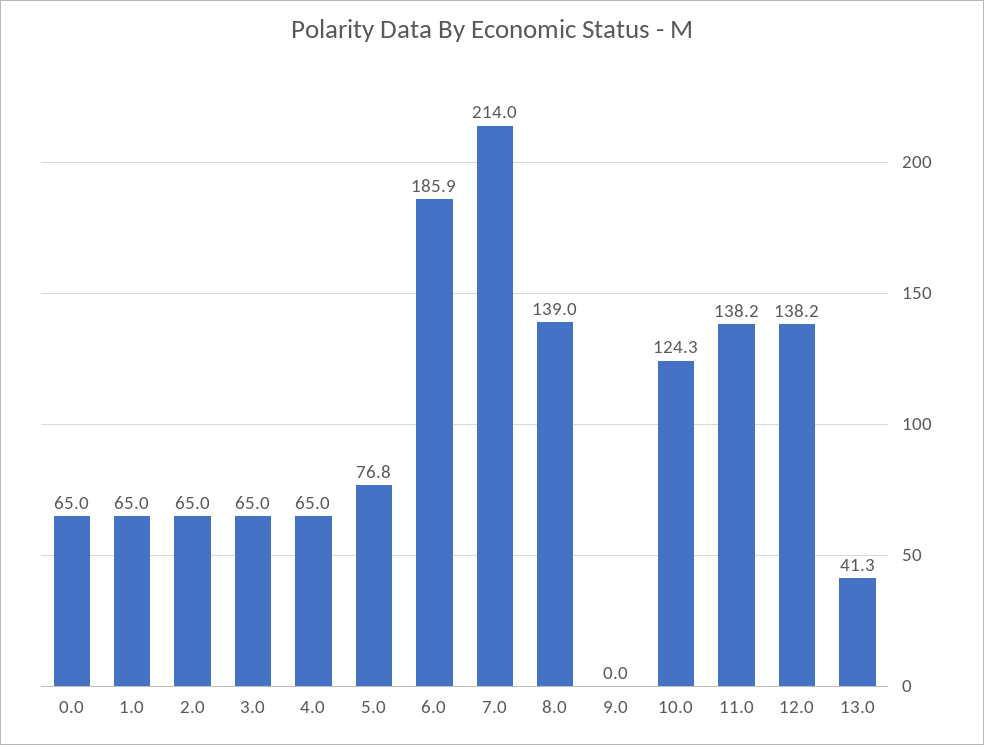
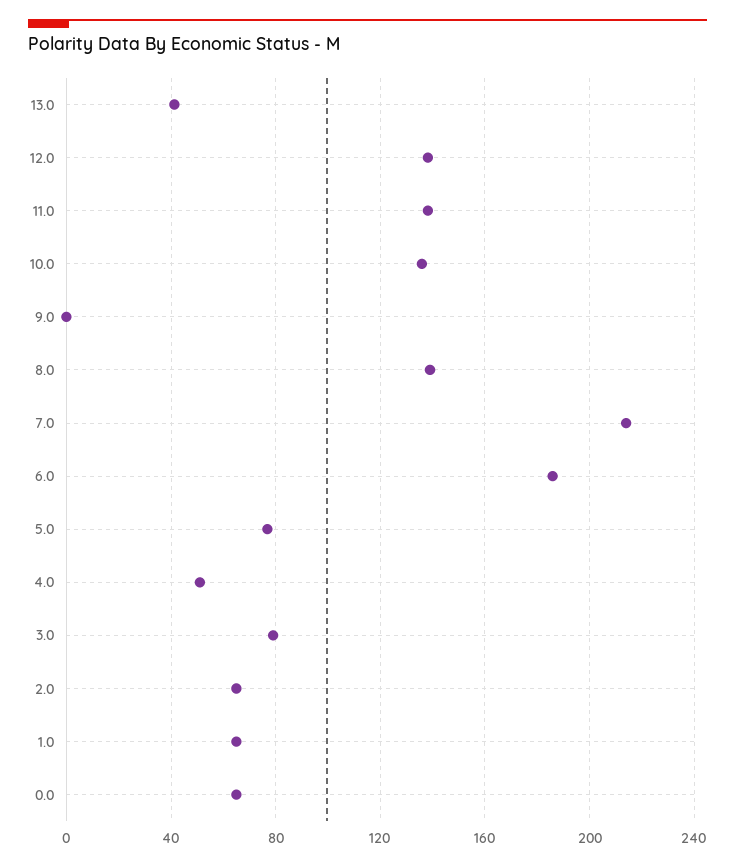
  {
    "0.0": 65,
    "1.0": 65,
    "2.0": 65,
-   "3.0": 65,
+   "3.0": 80,
-   "4.0": 65,
+   "4.0": 50,
    "5.0": 76.8,
    "6.0": 185.9,
    "7.0": 214,
    "8.0": 139,
    "9.0": 0,
-   "10.0": 124.3,
+   "10.0": 135,
    "11.0": 138.2,
    "12.0": 138.2,
    "13.0": 41.3
  }

